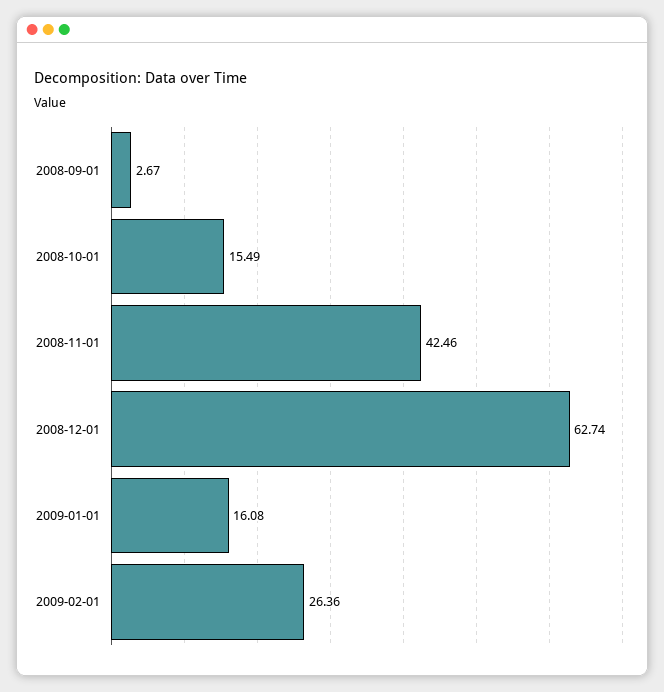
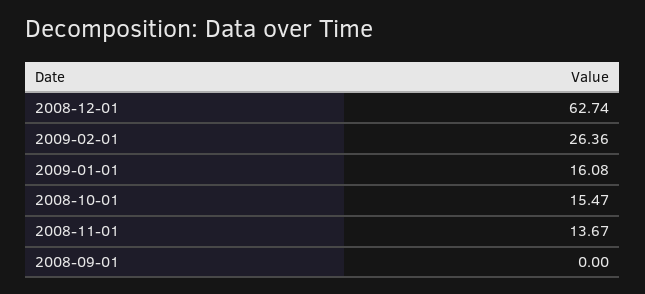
  {
-   "2008-09-01": 2.67,
+   "2008-09-01": 0,
-   "2008-10-01": 15.49,
+   "2008-10-01": 15.47,
-   "2008-11-01": 42.46,
+   "2008-11-01": 13.67,
    "2008-12-01": 62.74,
    "2009-01-01": 16.08,
    "2009-02-01": 26.36
  }

